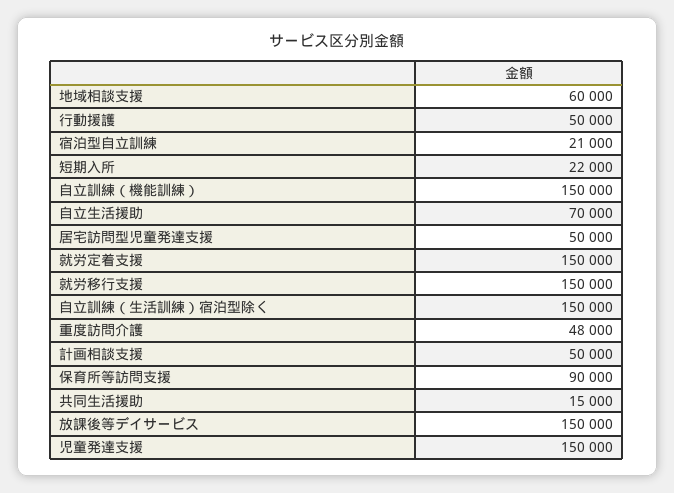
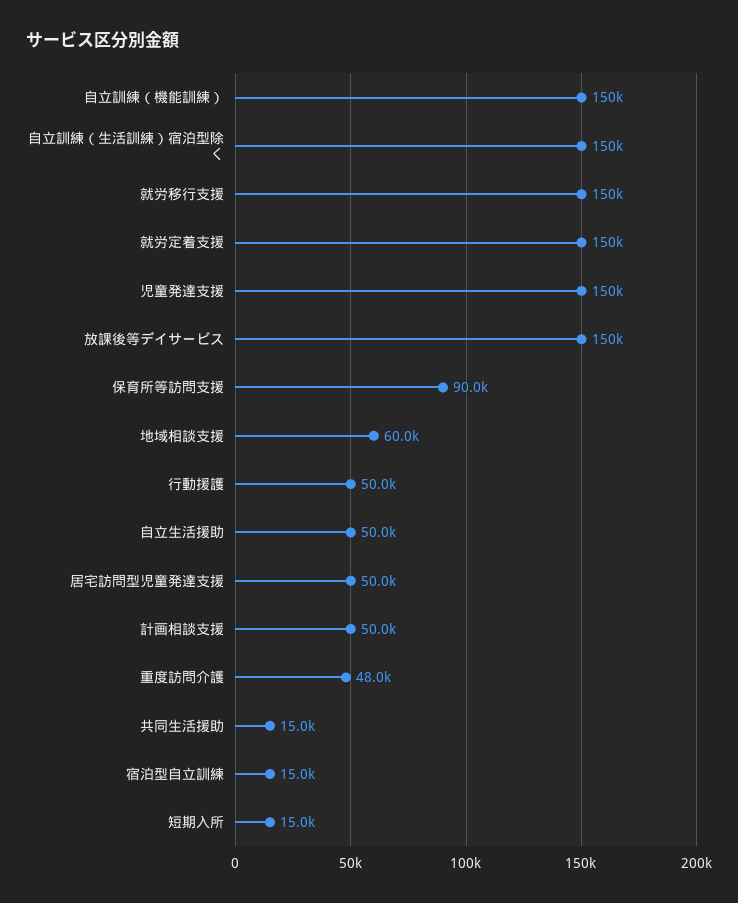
  {
    "地域相談支援": 60000,
    "行動援護": 50000,
-   "宿泊型自立訓練": 21000,
+   "宿泊型自立訓練": 15000,
-   "短期入所": 22000,
+   "短期入所": 15000,
    "自立訓練（機能訓練）": 150000,
-   "自立生活援助": 70000,
+   "自立生活援助": 50000,
    "居宅訪問型児童発達支援": 50000,
    "就労定着支援": 150000,
    "就労移行支援": 150000,
    "自立訓練（生活訓練）宿泊型除く": 150000,
    "重度訪問介護": 48000,
    "計画相談支援": 50000,
    "保育所等訪問支援": 90000,
    "共同生活援助": 15000,
    "放課後等デイサービス": 150000,
    "児童発達支援": 150000
  }

